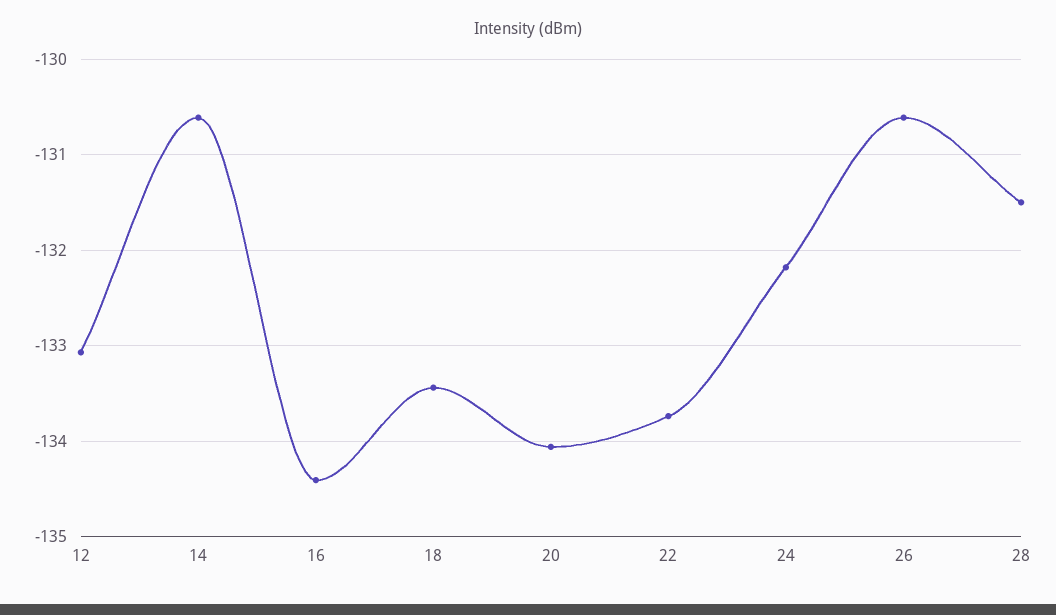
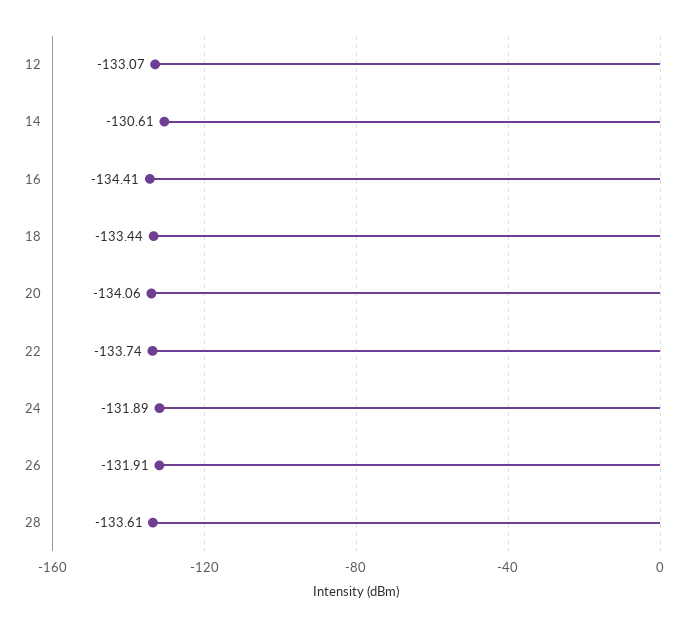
  {
    "12": -133.07,
    "14": -130.61,
    "16": -134.41,
    "18": -133.44,
    "20": -134.06,
    "22": -133.74,
-   "24": -132.2,
+   "24": -131.89,
-   "26": -130.6,
+   "26": -131.91,
-   "28": -131.5
+   "28": -133.61
  }

